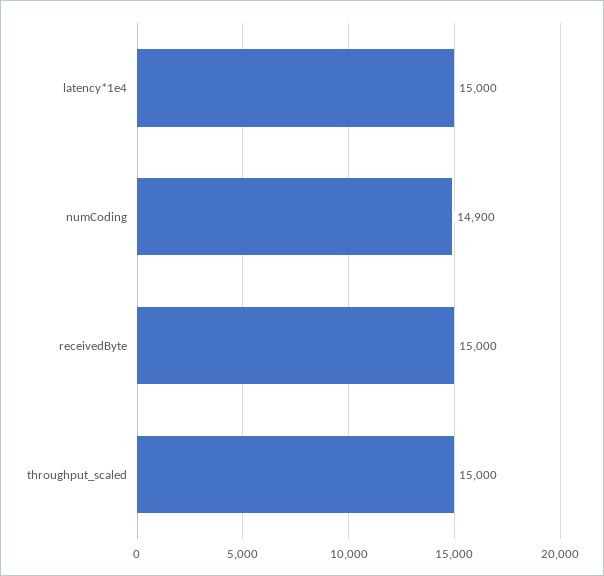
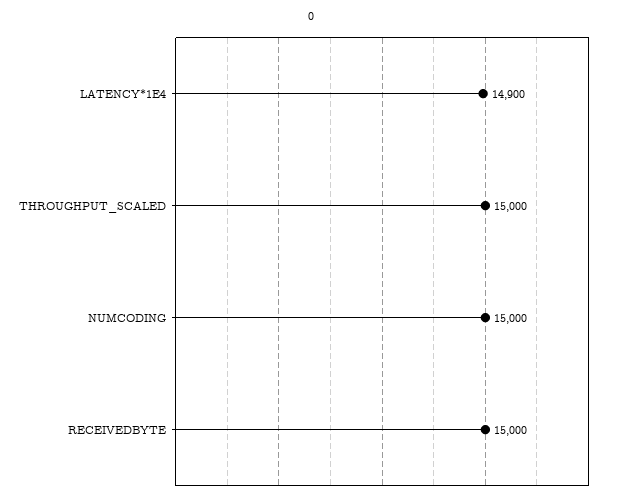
  {
-   "latency*1e4": 15000,
+   "latency*1e4": 14900,
-   "numCoding": 14900,
+   "numCoding": 15000,
    "receivedByte": 15000,
    "throughput_scaled": 15000
  }

